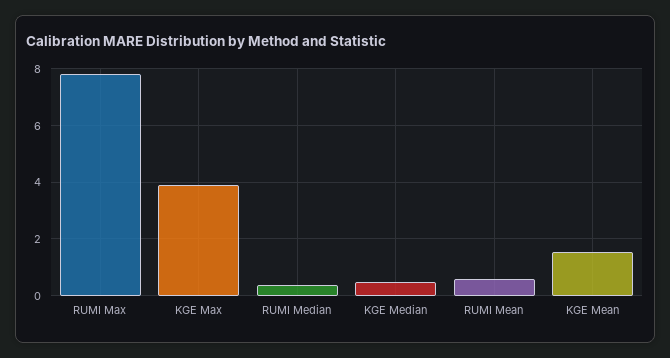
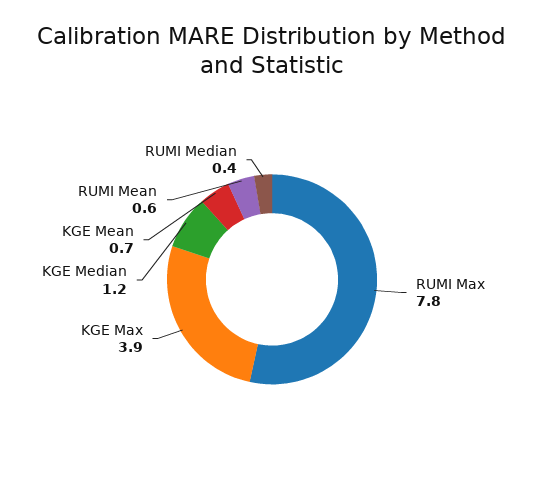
  {
    "RUMI Max": 7.8,
    "KGE Max": 3.9,
    "RUMI Median": 0.4,
-   "KGE Median": 0.5,
+   "KGE Median": 1.2,
    "RUMI Mean": 0.6,
-   "KGE Mean": 1.5
+   "KGE Mean": 0.7
  }

